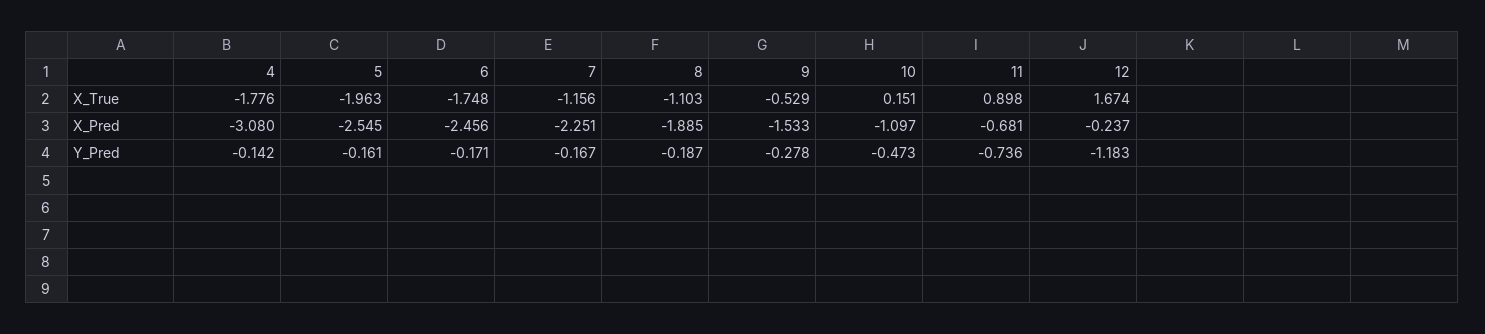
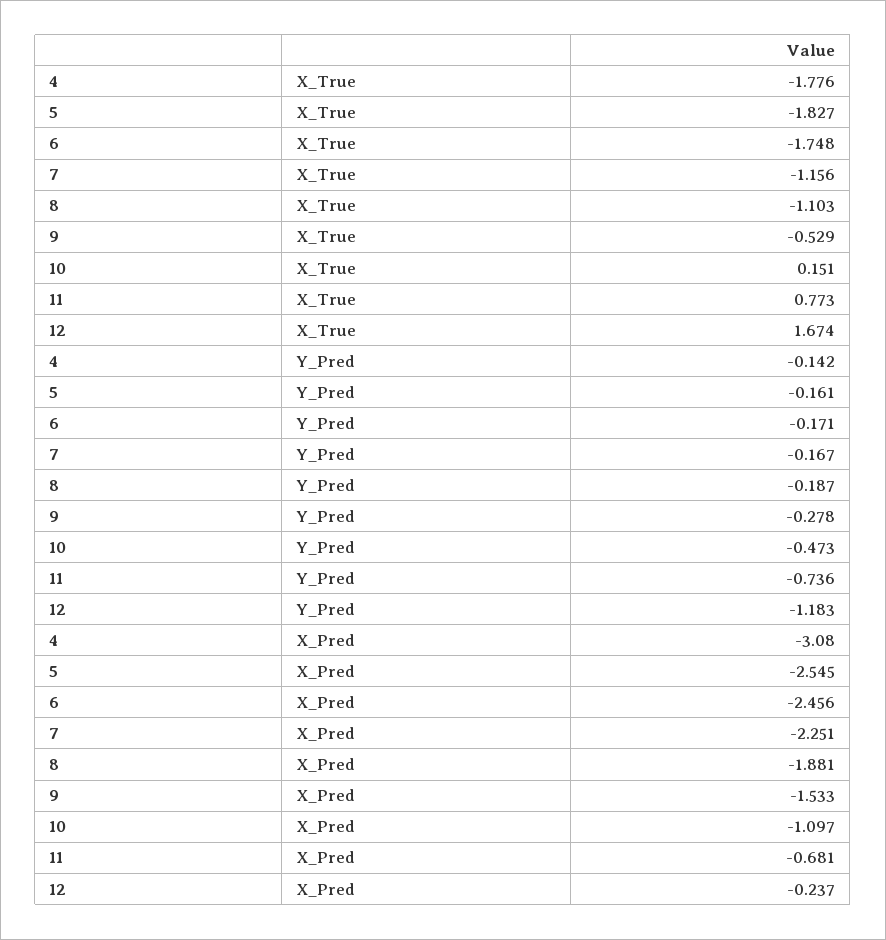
  {
    "4": {
      "X_True": -1.776,
      "X_Pred": -3.08,
      "Y_Pred": -0.142
    },
    "5": {
-     "X_True": -1.963,
+     "X_True": -1.827,
      "X_Pred": -2.545,
      "Y_Pred": -0.161
    },
    "6": {
      "X_True": -1.748,
      "X_Pred": -2.456,
      "Y_Pred": -0.171
    },
    "7": {
      "X_True": -1.156,
      "X_Pred": -2.251,
      "Y_Pred": -0.167
    },
    "8": {
      "X_True": -1.103,
-     "X_Pred": -1.885,
+     "X_Pred": -1.881,
      "Y_Pred": -0.187
    },
    "9": {
      "X_True": -0.529,
      "X_Pred": -1.533,
      "Y_Pred": -0.278
    },
    "10": {
      "X_True": 0.151,
      "X_Pred": -1.097,
      "Y_Pred": -0.473
    },
    "11": {
-     "X_True": 0.898,
+     "X_True": 0.773,
      "X_Pred": -0.681,
      "Y_Pred": -0.736
    },
    "12": {
      "X_True": 1.674,
      "X_Pred": -0.237,
      "Y_Pred": -1.183
    }
  }

